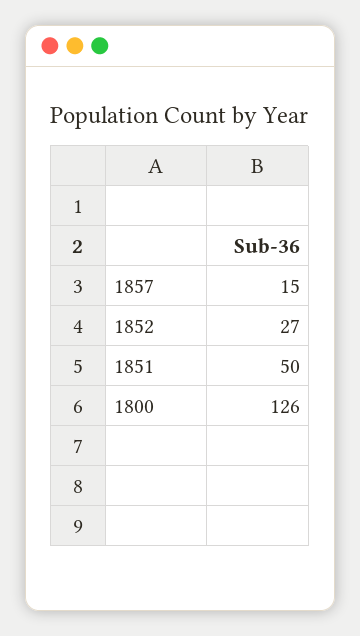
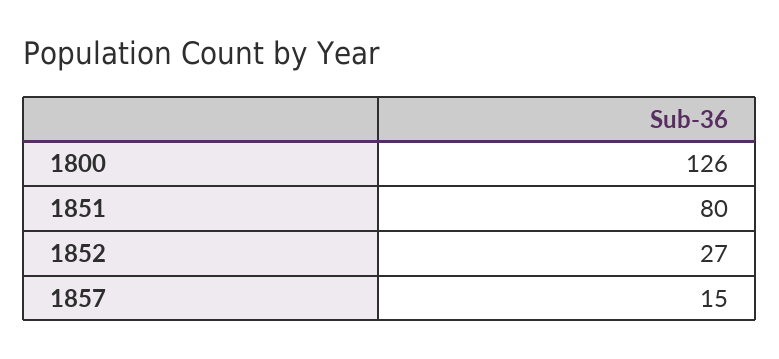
  {
    "1857": 15,
    "1852": 27,
-   "1851": 50,
+   "1851": 80,
    "1800": 126
  }

